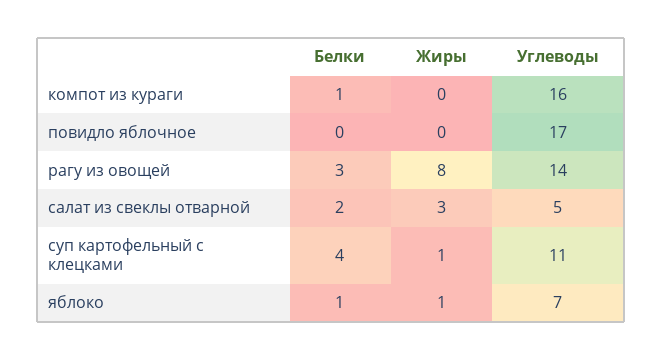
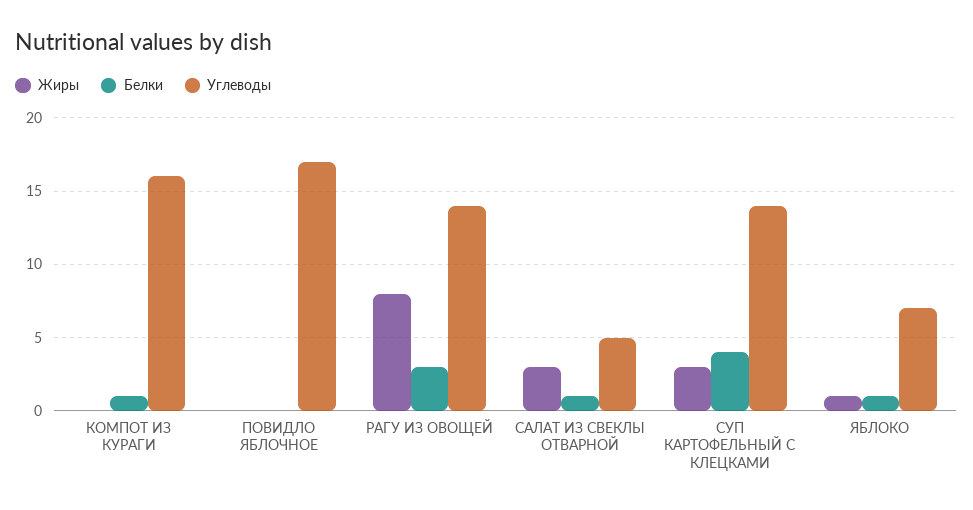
  {
    "Белки": {
      "компот из кураги": 1,
      "повидло яблочное": 0,
      "рагу из овощей": 3,
-     "салат из свеклы отварной": 2,
+     "салат из свеклы отварной": 1,
      "суп картофельный с клецками": 4,
      "яблоко": 1
    },
    "Жиры": {
      "компот из кураги": 0,
      "повидло яблочное": 0,
      "рагу из овощей": 8,
      "салат из свеклы отварной": 3,
-     "суп картофельный с клецками": 1,
+     "суп картофельный с клецками": 3,
      "яблоко": 1
    },
    "Углеводы": {
      "компот из кураги": 16,
      "повидло яблочное": 17,
      "рагу из овощей": 14,
      "салат из свеклы отварной": 5,
-     "суп картофельный с клецками": 11,
+     "суп картофельный с клецками": 14,
      "яблоко": 7
    }
  }

